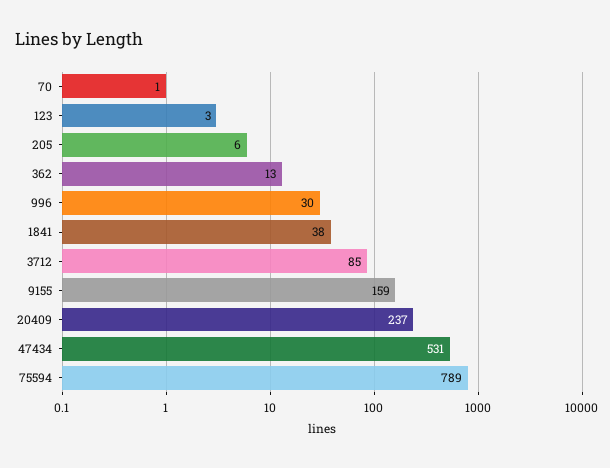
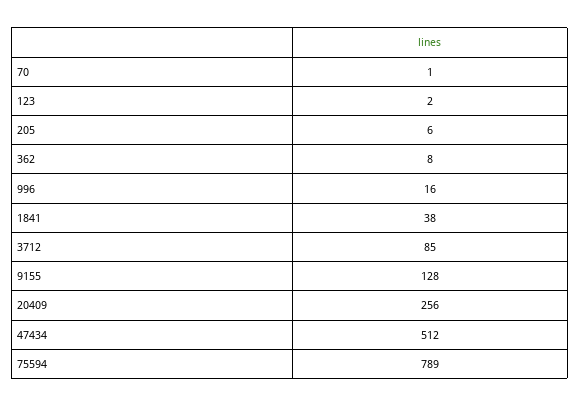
  {
    "70": 1,
-   "123": 3,
+   "123": 2,
    "205": 6,
-   "362": 13,
+   "362": 8,
-   "996": 30,
+   "996": 16,
    "1841": 38,
    "3712": 85,
-   "9155": 159,
+   "9155": 128,
-   "20409": 237,
+   "20409": 256,
-   "47434": 531,
+   "47434": 512,
    "75594": 789
  }

